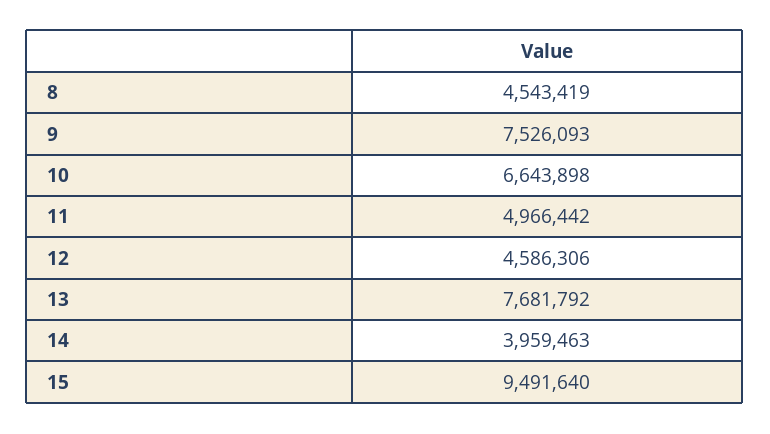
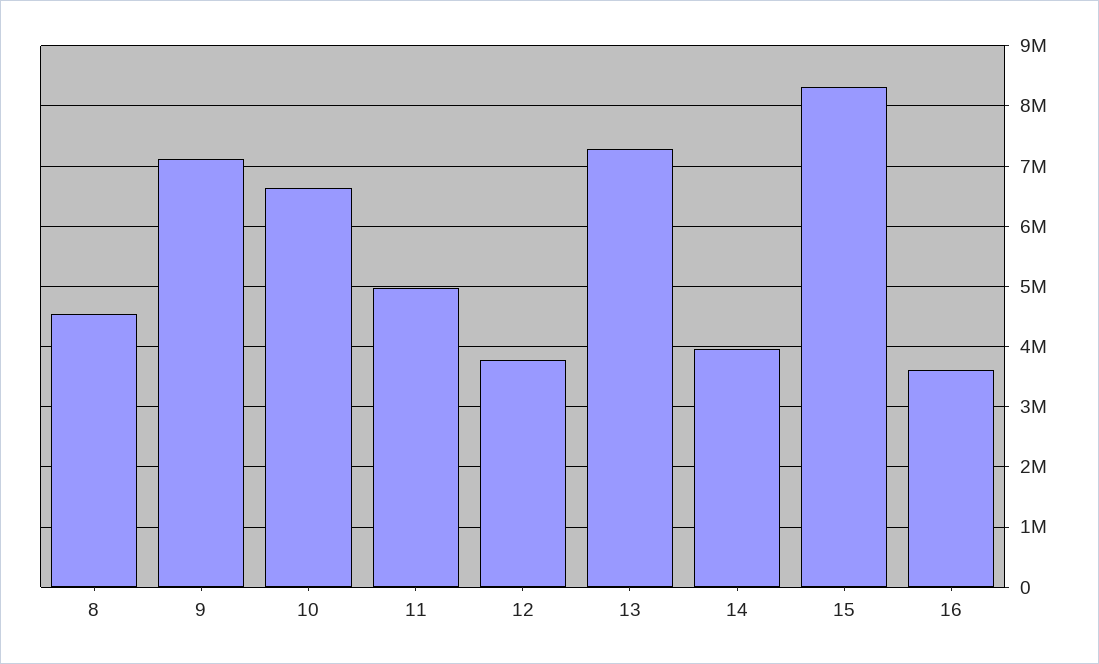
  {
    "8": 4543419,
-   "9": 7526093,
+   "9": 7100000,
    "10": 6643898,
    "11": 4966442,
-   "12": 4586306,
+   "12": 3800000,
-   "13": 7681792,
+   "13": 7300000,
    "14": 3959463,
-   "15": 9491640
+   "15": 8300000,
+   "16": 3600000
  }

